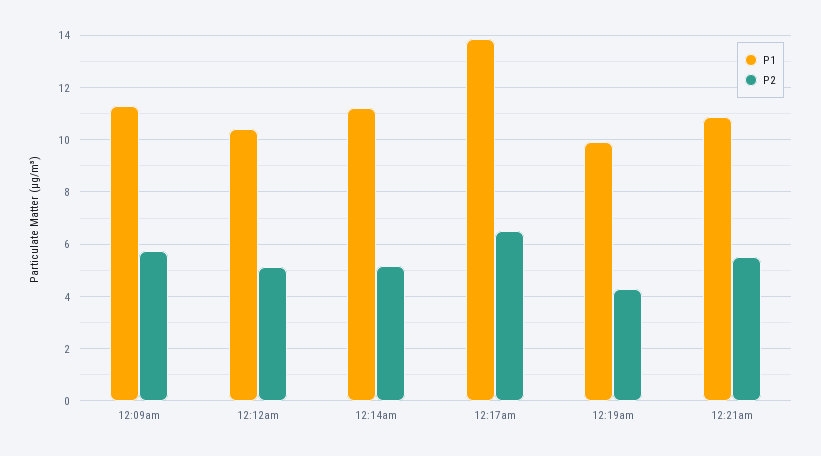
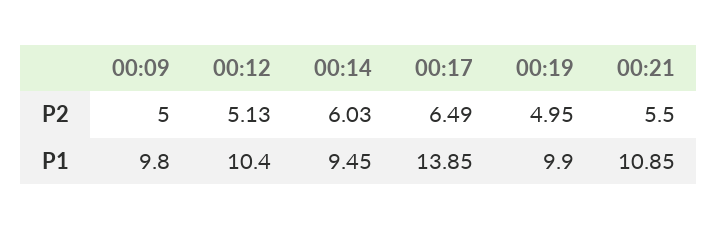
  {
    "P1": {
-     "12:09am": 11.25,
+     "12:09am": 9.8,
      "12:12am": 10.4,
-     "12:14am": 11.25,
+     "12:14am": 9.45,
      "12:17am": 13.85,
      "12:19am": 9.9,
      "12:21am": 10.85
    },
    "P2": {
-     "12:09am": 5.75,
+     "12:09am": 5,
      "12:12am": 5.13,
-     "12:14am": 5.25,
+     "12:14am": 6.03,
      "12:17am": 6.49,
-     "12:19am": 4.25,
+     "12:19am": 4.95,
      "12:21am": 5.5
    }
  }

